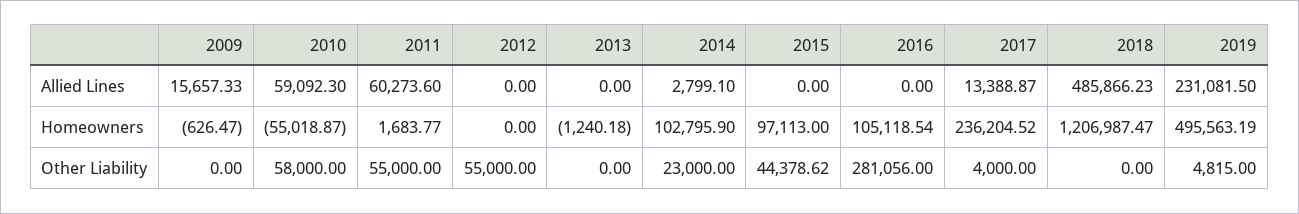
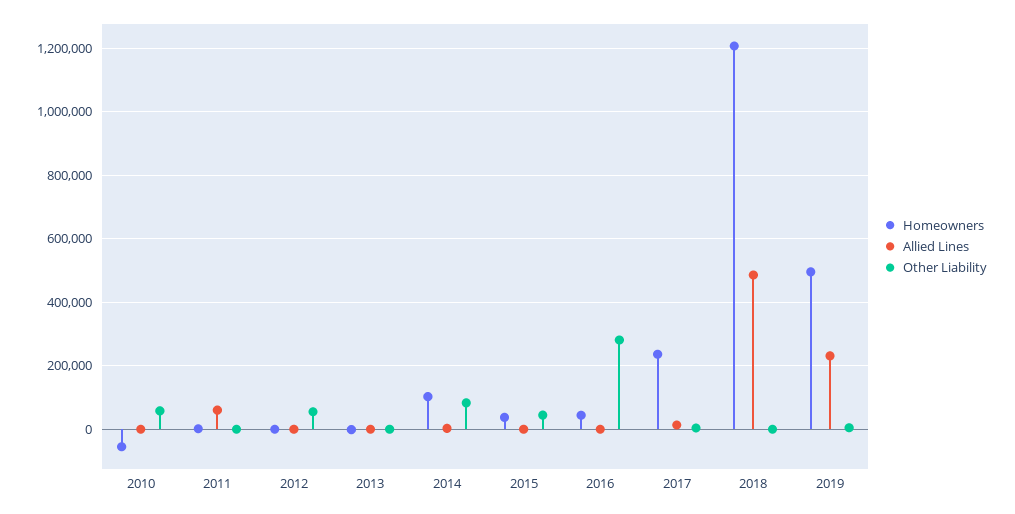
  {
    "Allied Lines": {
-     "2009": 15657.33,
-     "2010": 59092.3,
+     "2010": 0,
      "2011": 60273.6,
      "2012": 0,
      "2013": 0,
      "2014": 2799.1,
      "2015": 0,
      "2016": 0,
      "2017": 13388.87,
      "2018": 485866.23,
      "2019": 231081.5
    },
    "Homeowners": {
-     "2009": -626.47,
      "2010": -55018.87,
      "2011": 1683.77,
      "2012": 0,
      "2013": -1240.18,
      "2014": 102795.9,
-     "2015": 97113,
+     "2015": 40000,
-     "2016": 105118.54,
+     "2016": 40000,
      "2017": 236204.52,
      "2018": 1206987.47,
      "2019": 495563.19
    },
    "Other Liability": {
-     "2009": 0,
      "2010": 58000,
-     "2011": 55000,
+     "2011": 0,
      "2012": 55000,
      "2013": 0,
-     "2014": 23000,
+     "2014": 80000,
      "2015": 44378.62,
      "2016": 281056,
      "2017": 4000,
      "2018": 0,
      "2019": 4815
    }
  }

